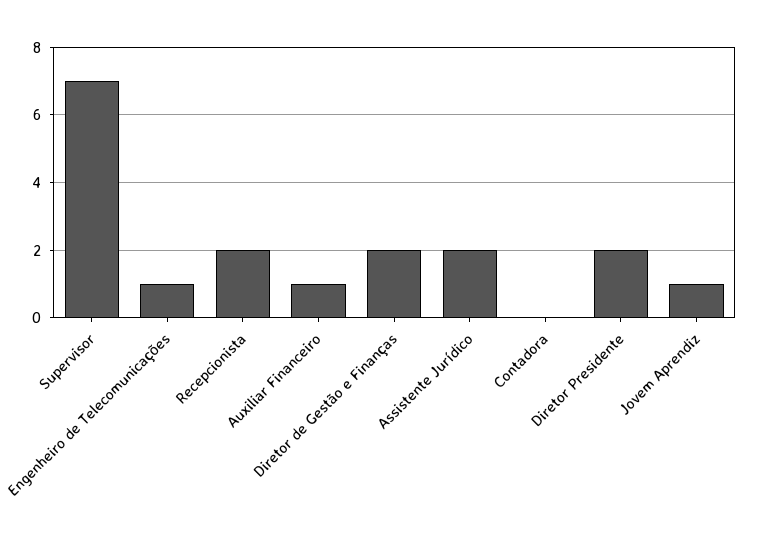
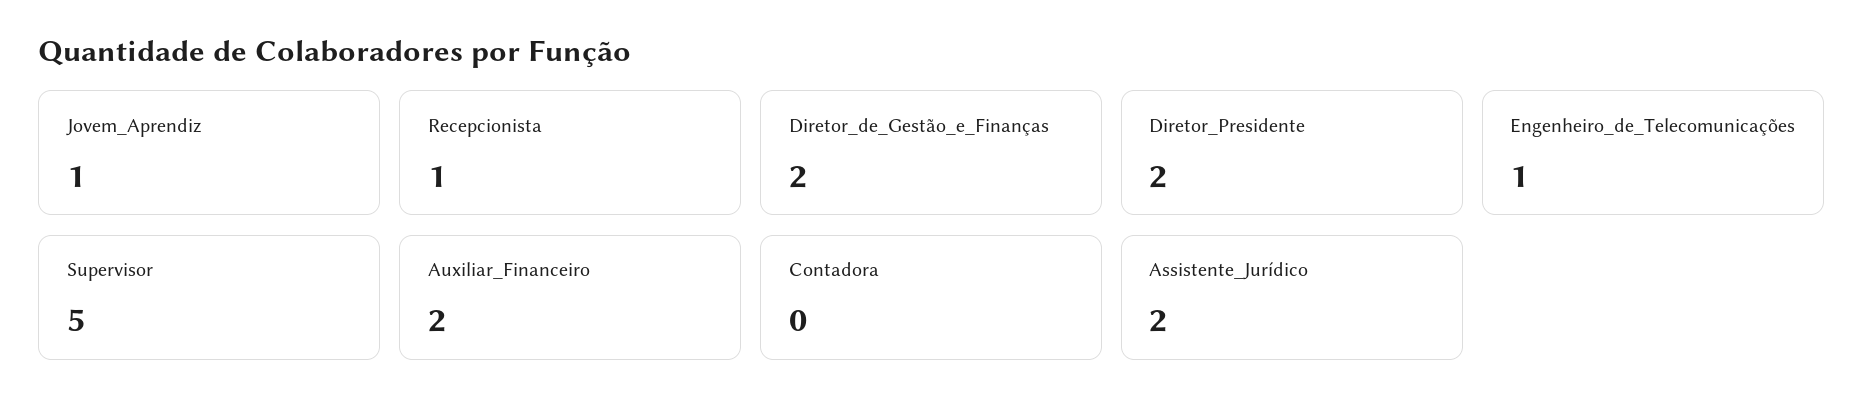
  {
-   "Supervisor": 7,
+   "Supervisor": 5,
    "Engenheiro de Telecomunicações": 1,
-   "Recepcionista": 2,
+   "Recepcionista": 1,
-   "Auxiliar Financeiro": 1,
+   "Auxiliar Financeiro": 2,
    "Diretor de Gestão e Finanças": 2,
    "Assistente Jurídico": 2,
    "Contadora": 0,
    "Diretor Presidente": 2,
    "Jovem Aprendiz": 1
  }

